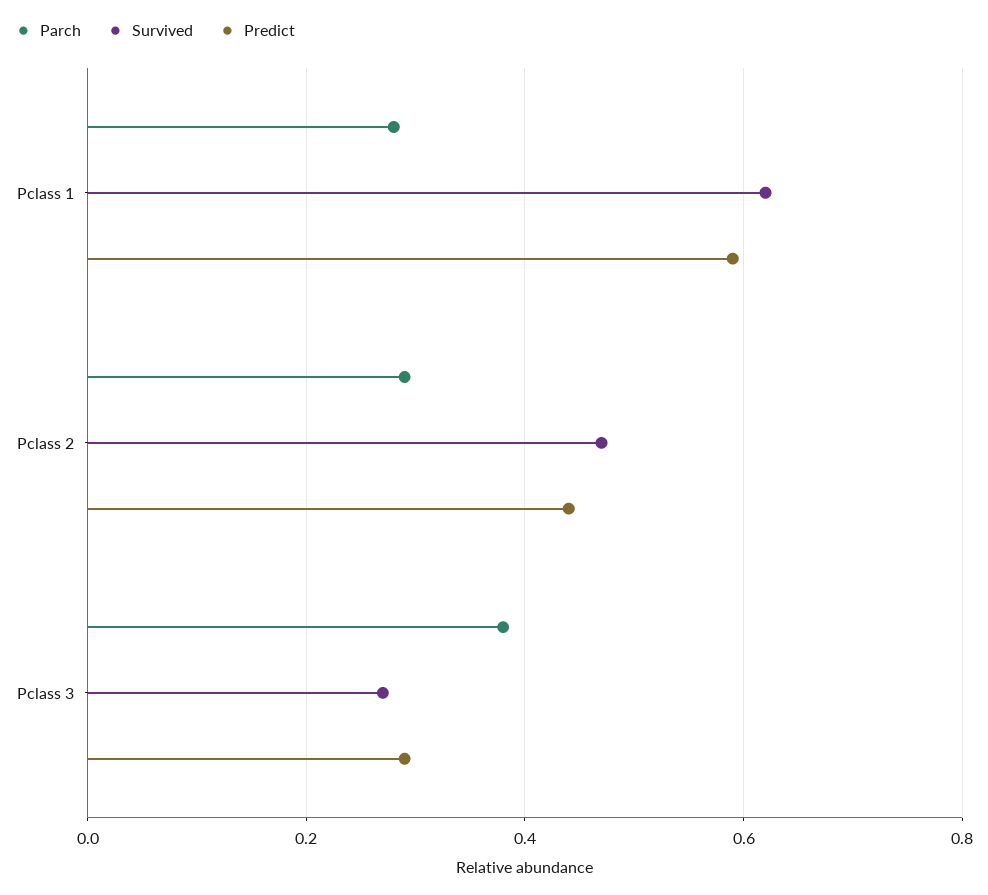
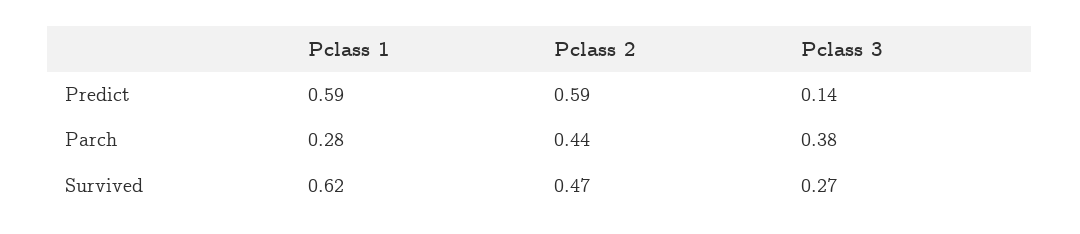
  {
    "Parch": {
      "Pclass 1": 0.28,
-     "Pclass 2": 0.3,
+     "Pclass 2": 0.44,
      "Pclass 3": 0.38
    },
    "Survived": {
      "Pclass 1": 0.62,
      "Pclass 2": 0.47,
      "Pclass 3": 0.27
    },
    "Predict": {
      "Pclass 1": 0.59,
-     "Pclass 2": 0.45,
+     "Pclass 2": 0.59,
-     "Pclass 3": 0.3
+     "Pclass 3": 0.14
    }
  }

